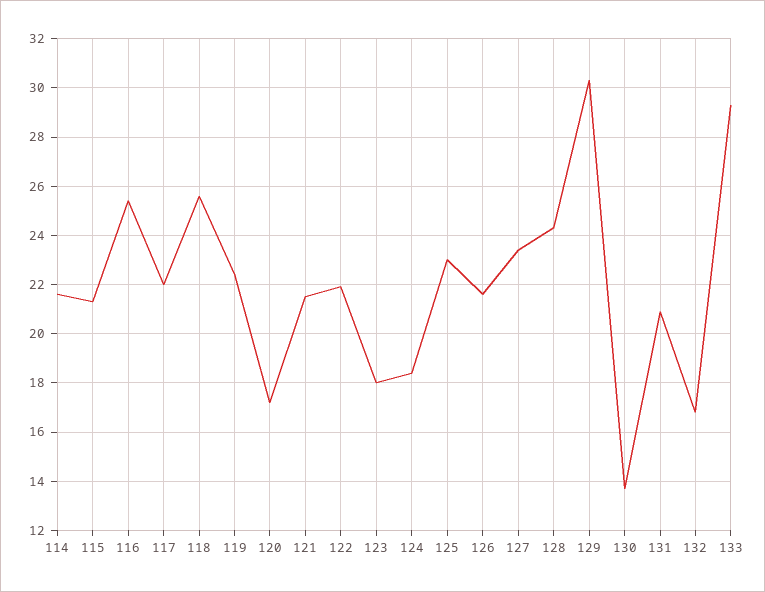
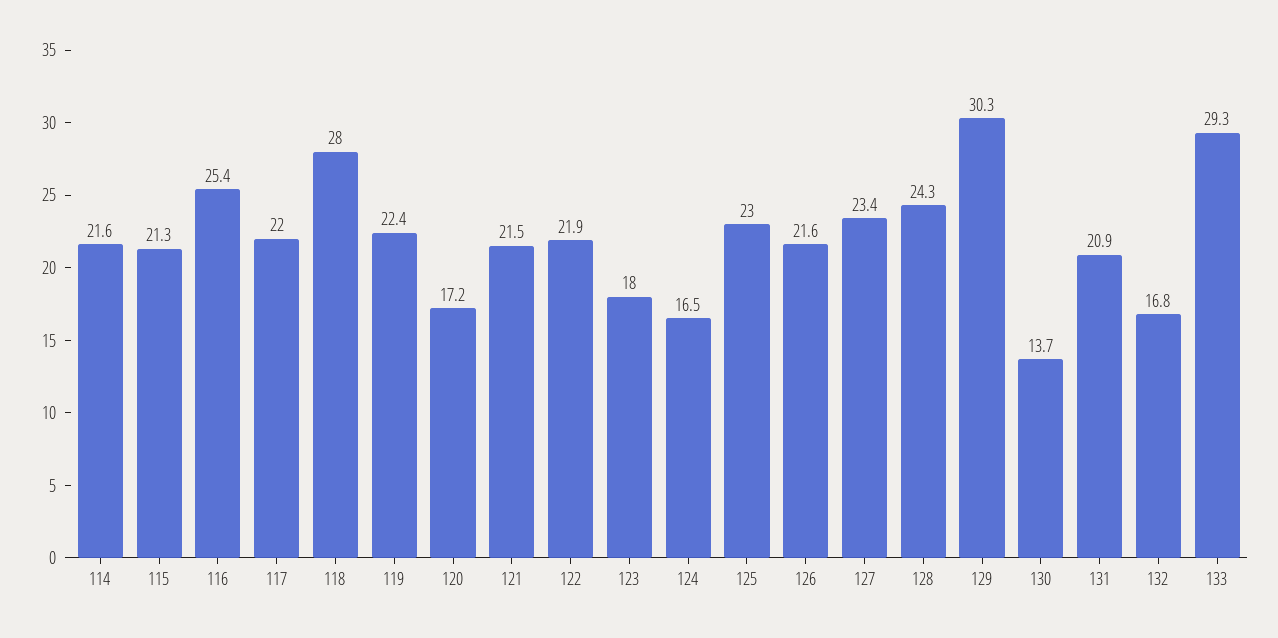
  {
    "114": 21.6,
    "115": 21.3,
    "116": 25.4,
    "117": 22,
-   "118": 25.5,
+   "118": 28,
    "119": 22.4,
    "120": 17.2,
    "121": 21.5,
    "122": 21.9,
    "123": 18,
-   "124": 18.5,
+   "124": 16.5,
    "125": 23,
    "126": 21.6,
    "127": 23.4,
    "128": 24.3,
    "129": 30.3,
    "130": 13.7,
    "131": 20.9,
    "132": 16.8,
    "133": 29.3
  }

